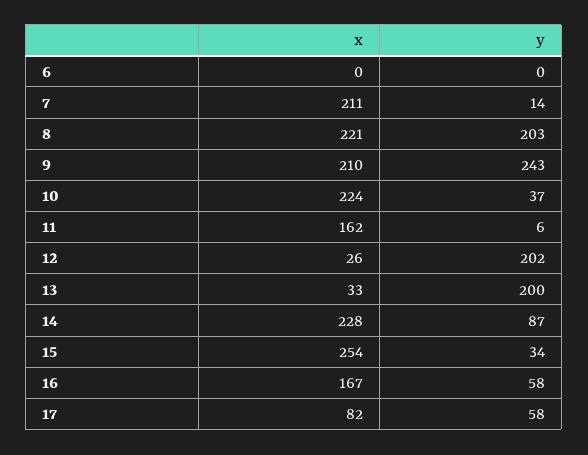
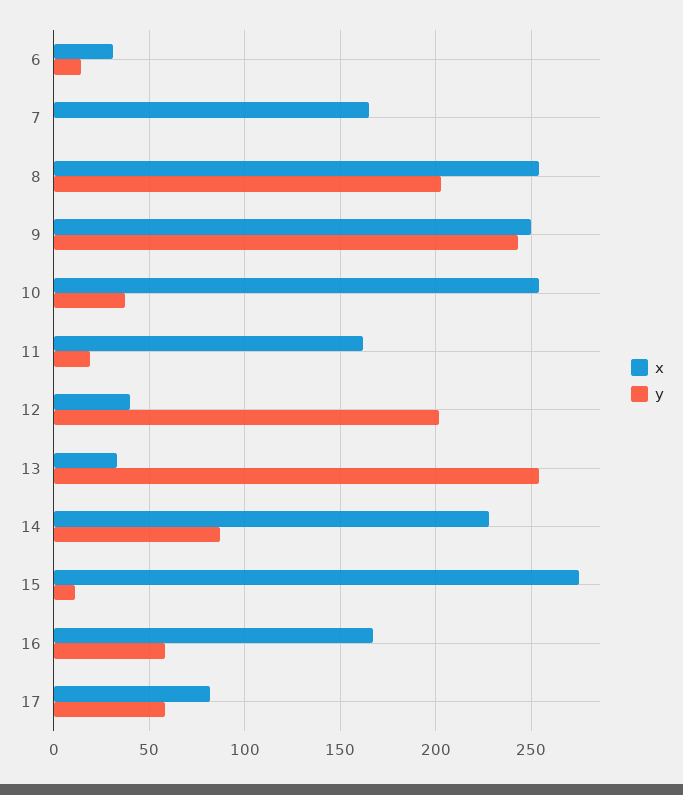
  {
    "x": {
-     "6": 0,
+     "6": 30,
-     "7": 211,
+     "7": 165,
-     "8": 221,
+     "8": 255,
-     "9": 210,
+     "9": 250,
-     "10": 224,
+     "10": 255,
      "11": 162,
-     "12": 26,
+     "12": 40,
      "13": 33,
      "14": 228,
-     "15": 254,
+     "15": 275,
      "16": 167,
      "17": 82
    },
    "y": {
-     "6": 0,
+     "6": 15,
-     "7": 14,
+     "7": 0,
      "8": 203,
      "9": 243,
      "10": 37,
-     "11": 6,
+     "11": 20,
      "12": 202,
-     "13": 200,
+     "13": 255,
      "14": 87,
-     "15": 34,
+     "15": 10,
      "16": 58,
      "17": 58
    }
  }

